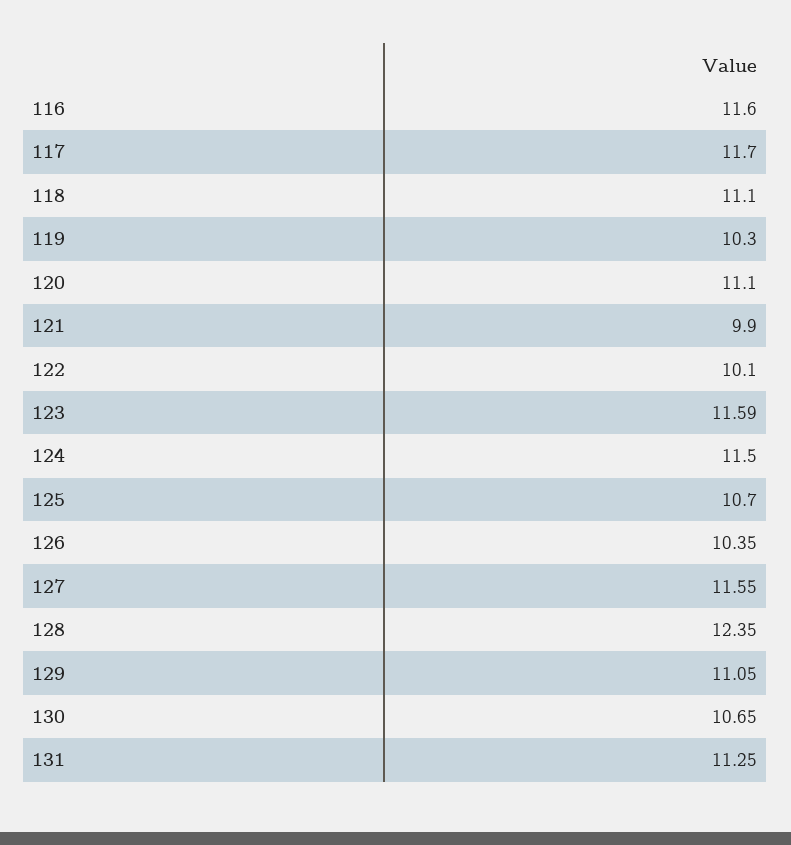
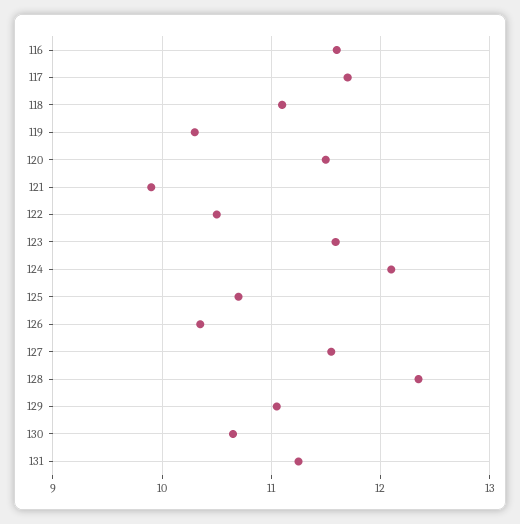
  {
    "116": 11.6,
    "117": 11.7,
    "118": 11.1,
    "119": 10.3,
-   "120": 11.1,
+   "120": 11.5,
    "121": 9.9,
-   "122": 10.1,
+   "122": 10.5,
    "123": 11.59,
-   "124": 11.5,
+   "124": 12.1,
    "125": 10.7,
    "126": 10.35,
    "127": 11.55,
    "128": 12.35,
    "129": 11.05,
    "130": 10.65,
    "131": 11.25
  }

